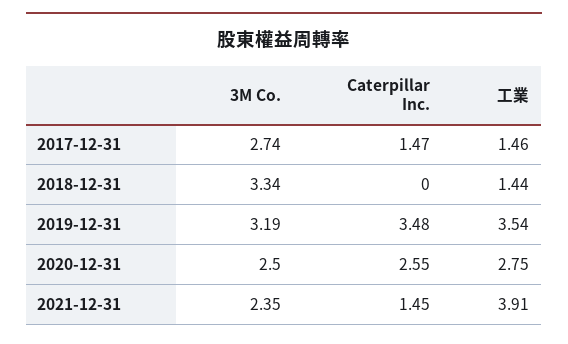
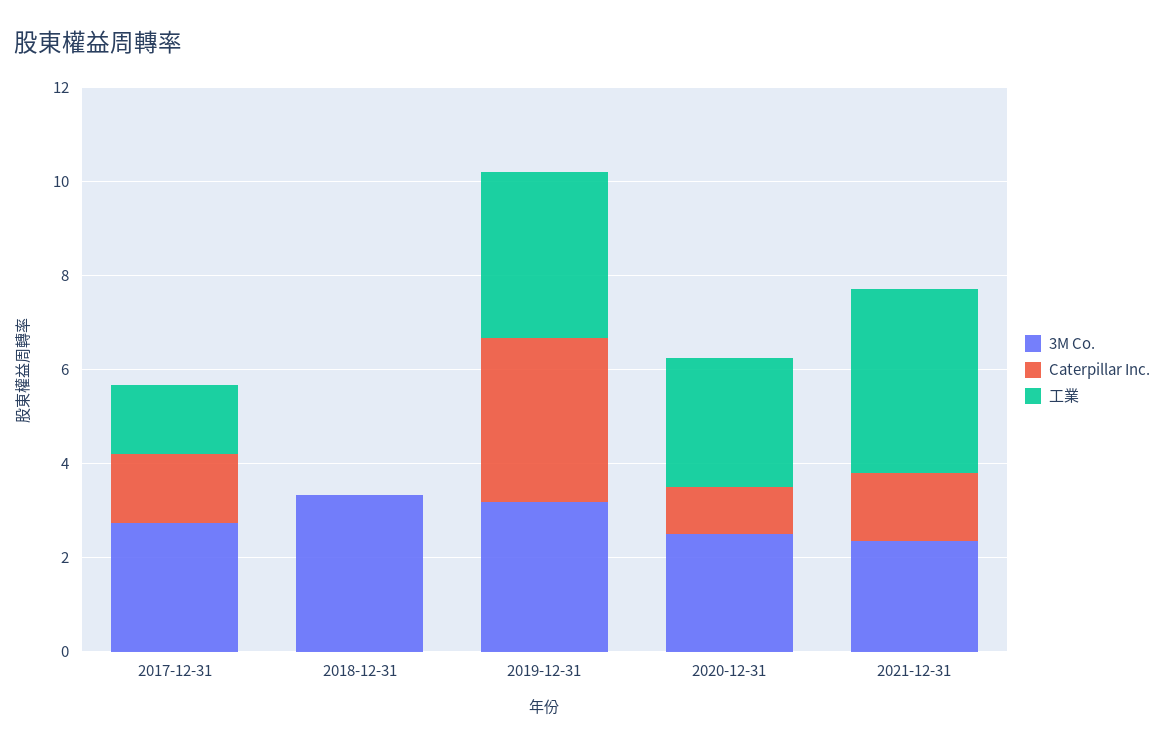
  {
    "3M Co.": {
      "2017-12-31": 2.74,
      "2018-12-31": 3.34,
      "2019-12-31": 3.19,
      "2020-12-31": 2.5,
      "2021-12-31": 2.35
    },
    "Caterpillar Inc.": {
      "2017-12-31": 1.47,
      "2018-12-31": 0,
      "2019-12-31": 3.48,
-     "2020-12-31": 2.55,
+     "2020-12-31": 1,
      "2021-12-31": 1.45
    },
    "工業": {
      "2017-12-31": 1.46,
-     "2018-12-31": 1.44,
+     "2018-12-31": 0,
      "2019-12-31": 3.54,
      "2020-12-31": 2.75,
      "2021-12-31": 3.91
    }
  }

